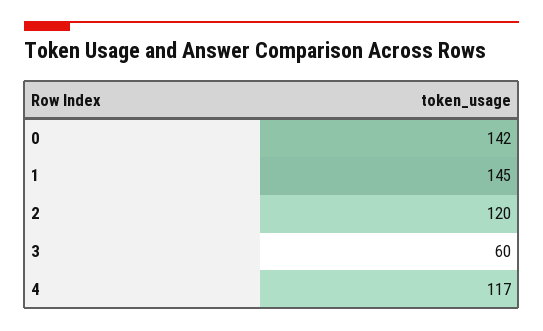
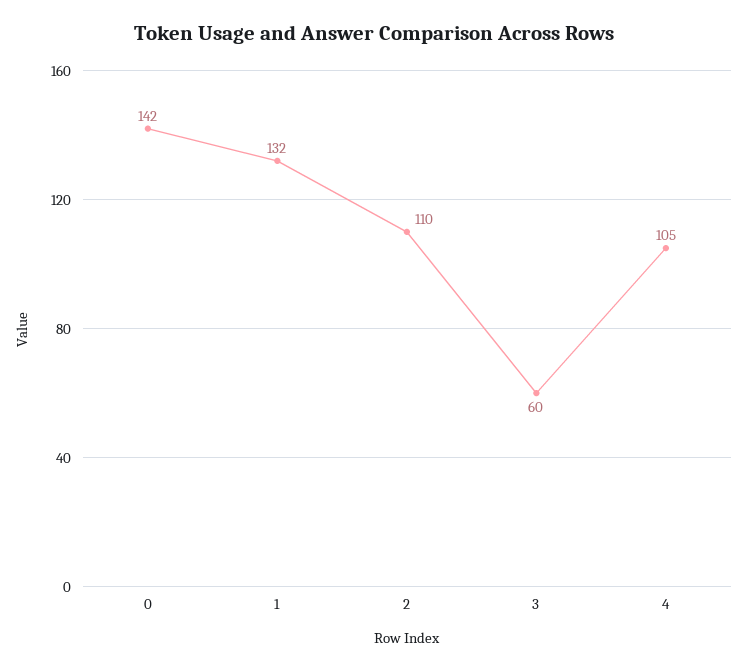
  {
    "0": 142,
-   "1": 145,
+   "1": 132,
-   "2": 120,
+   "2": 110,
    "3": 60,
-   "4": 117
+   "4": 105
  }

